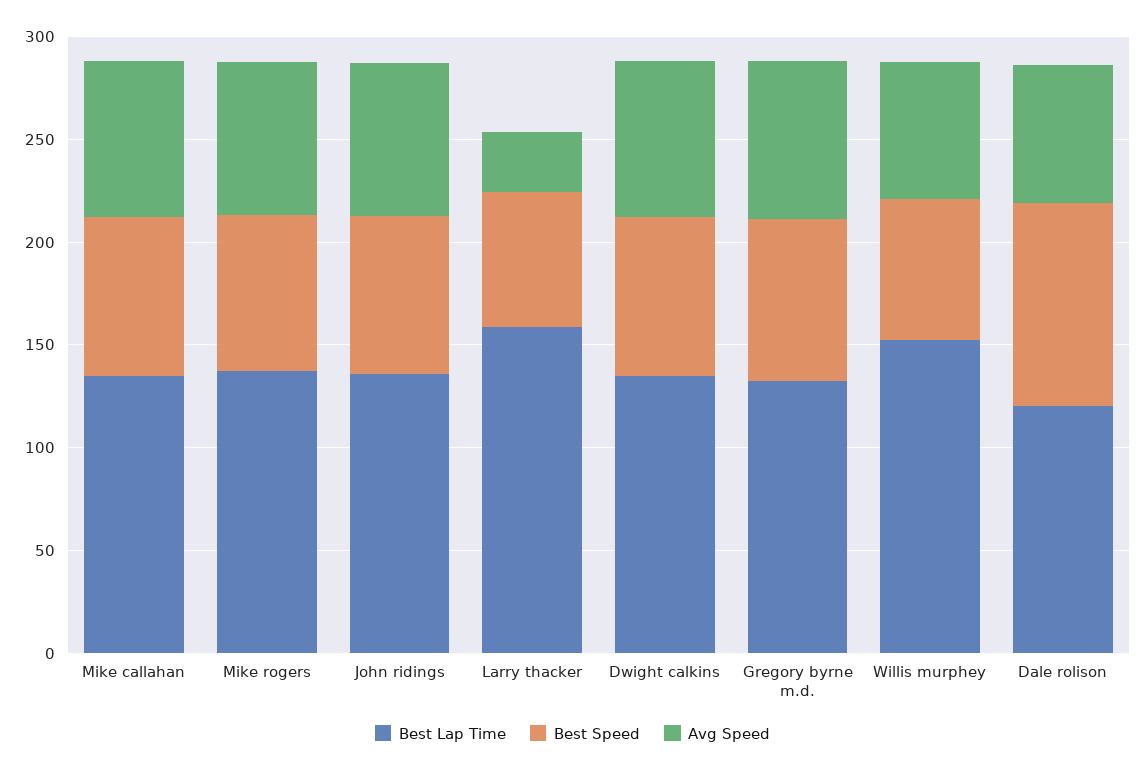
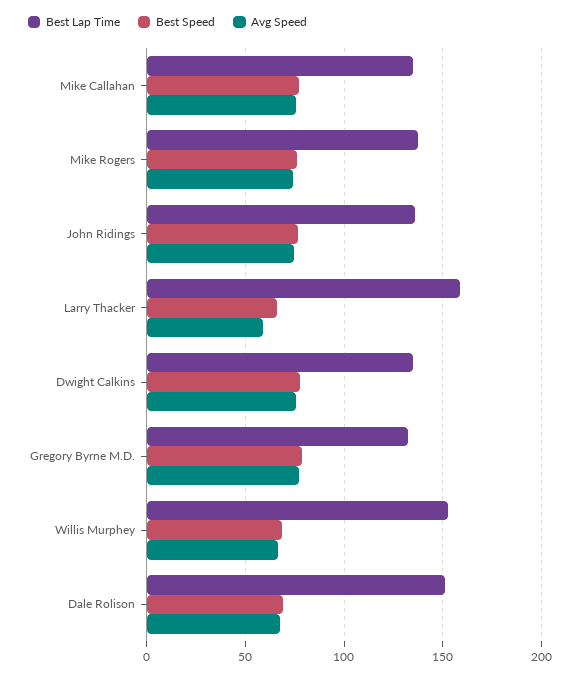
  {
    "Best Lap Time": {
      "Mike callahan": 135,
      "Mike rogers": 140,
      "John ridings": 135,
      "Larry thacker": 160,
      "Dwight calkins": 135,
      "Gregory byrne m.d.": 135,
      "Willis murphey": 150,
-     "Dale rolison": 120
+     "Dale rolison": 150
    },
    "Best Speed": {
      "Mike callahan": 75,
      "Mike rogers": 75,
      "John ridings": 75,
      "Larry thacker": 65,
      "Dwight calkins": 75,
      "Gregory byrne m.d.": 80,
      "Willis murphey": 70,
-     "Dale rolison": 100
+     "Dale rolison": 70
    },
    "Avg Speed": {
      "Mike callahan": 75,
      "Mike rogers": 75,
      "John ridings": 75,
-     "Larry thacker": 30,
+     "Larry thacker": 60,
      "Dwight calkins": 75,
      "Gregory byrne m.d.": 75,
      "Willis murphey": 65,
      "Dale rolison": 65
    }
  }

